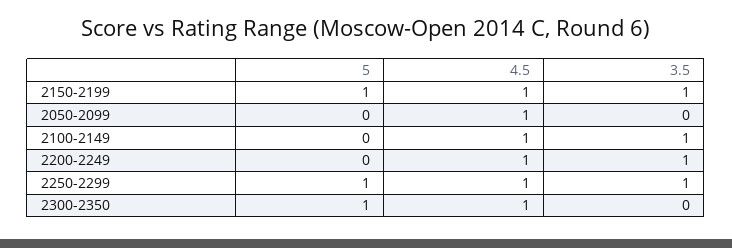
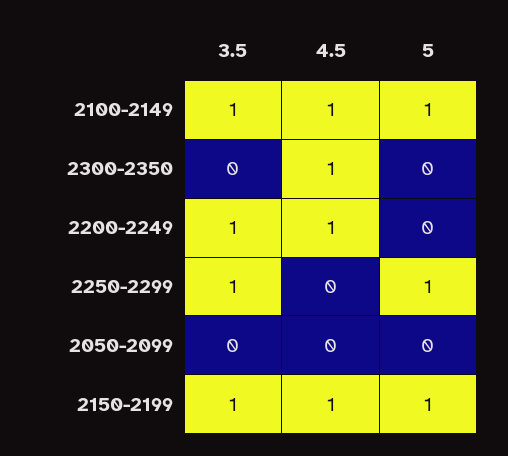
  {
    "5": {
      "2150-2199": 1,
      "2050-2099": 0,
-     "2100-2149": 0,
+     "2100-2149": 1,
      "2200-2249": 0,
      "2250-2299": 1,
-     "2300-2350": 1
+     "2300-2350": 0
    },
    "4.5": {
      "2150-2199": 1,
-     "2050-2099": 1,
+     "2050-2099": 0,
      "2100-2149": 1,
      "2200-2249": 1,
-     "2250-2299": 1,
+     "2250-2299": 0,
      "2300-2350": 1
    },
    "3.5": {
      "2150-2199": 1,
      "2050-2099": 0,
      "2100-2149": 1,
      "2200-2249": 1,
      "2250-2299": 1,
      "2300-2350": 0
    }
  }

